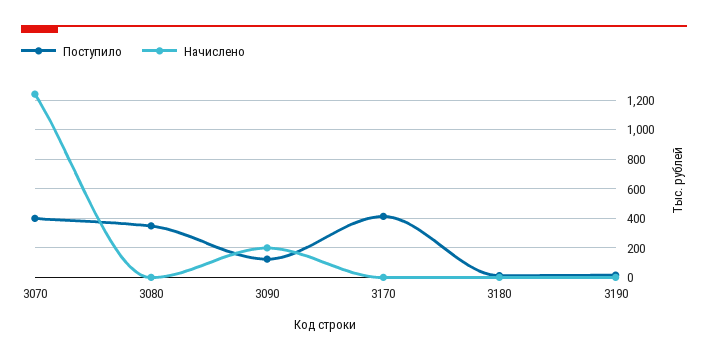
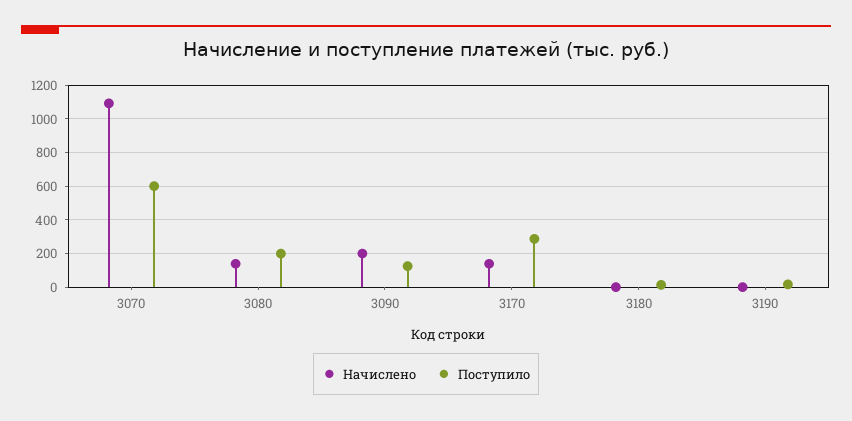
  {
    "Поступило": {
-     "3070": 400,
+     "3070": 600,
-     "3080": 350,
+     "3080": 200,
      "3090": 150,
-     "3170": 400,
+     "3170": 300,
      "3180": 0,
      "3190": 0
    },
    "Начислено": {
-     "3070": 1250,
+     "3070": 1100,
-     "3080": 0,
+     "3080": 150,
      "3090": 200,
-     "3170": 0,
+     "3170": 150,
      "3180": 0,
      "3190": 0
    }
  }

